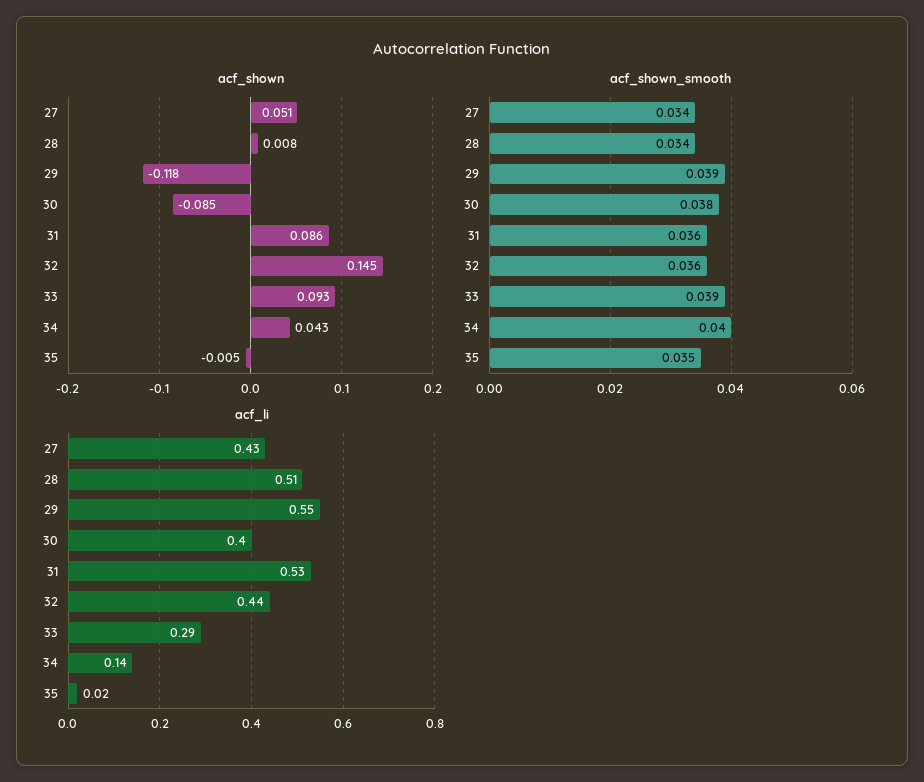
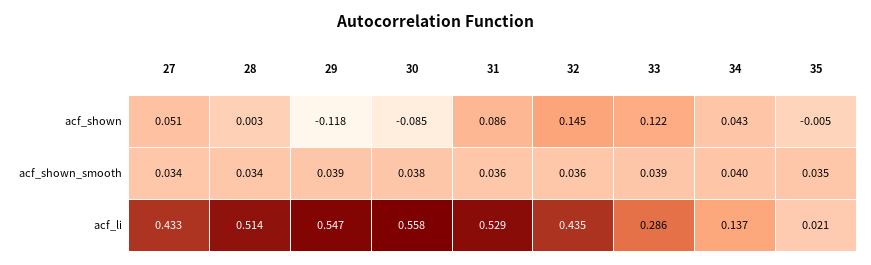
  {
    "acf_shown": {
      "27": 0.051,
-     "28": 0.008,
+     "28": 0.003,
      "29": -0.118,
      "30": -0.085,
      "31": 0.086,
      "32": 0.145,
-     "33": 0.093,
+     "33": 0.122,
      "34": 0.043,
      "35": -0.005
    },
    "acf_shown_smooth": {
      "27": 0.034,
      "28": 0.034,
      "29": 0.039,
      "30": 0.038,
      "31": 0.036,
      "32": 0.036,
      "33": 0.039,
      "34": 0.04,
      "35": 0.035
    },
    "acf_li": {
      "27": 0.433,
      "28": 0.514,
      "29": 0.547,
-     "30": 0.4,
+     "30": 0.558,
      "31": 0.529,
      "32": 0.435,
      "33": 0.286,
      "34": 0.137,
      "35": 0.021
    }
  }

